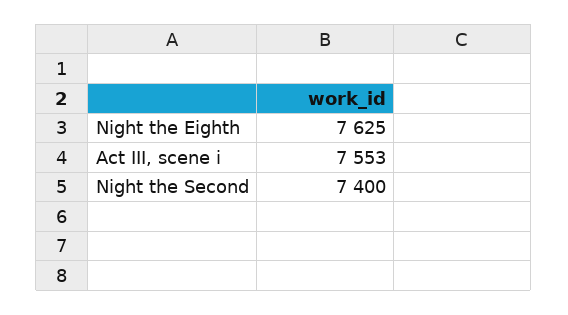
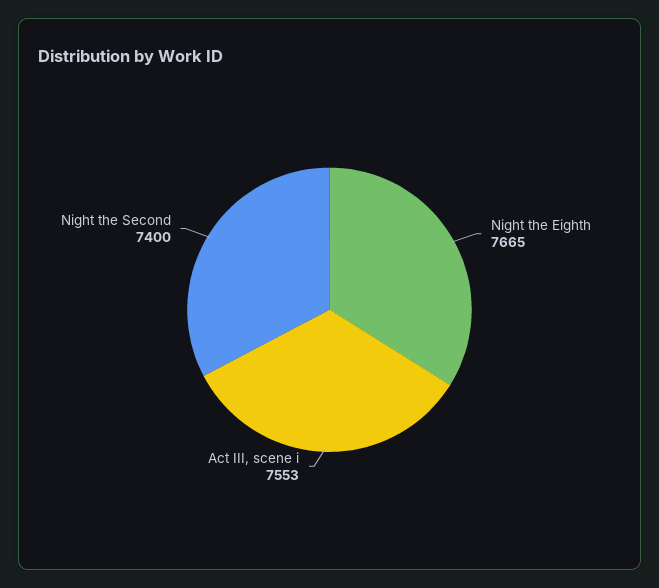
  {
-   "Night the Eighth": 7625,
+   "Night the Eighth": 7665,
    "Act III, scene i": 7553,
    "Night the Second": 7400
  }

